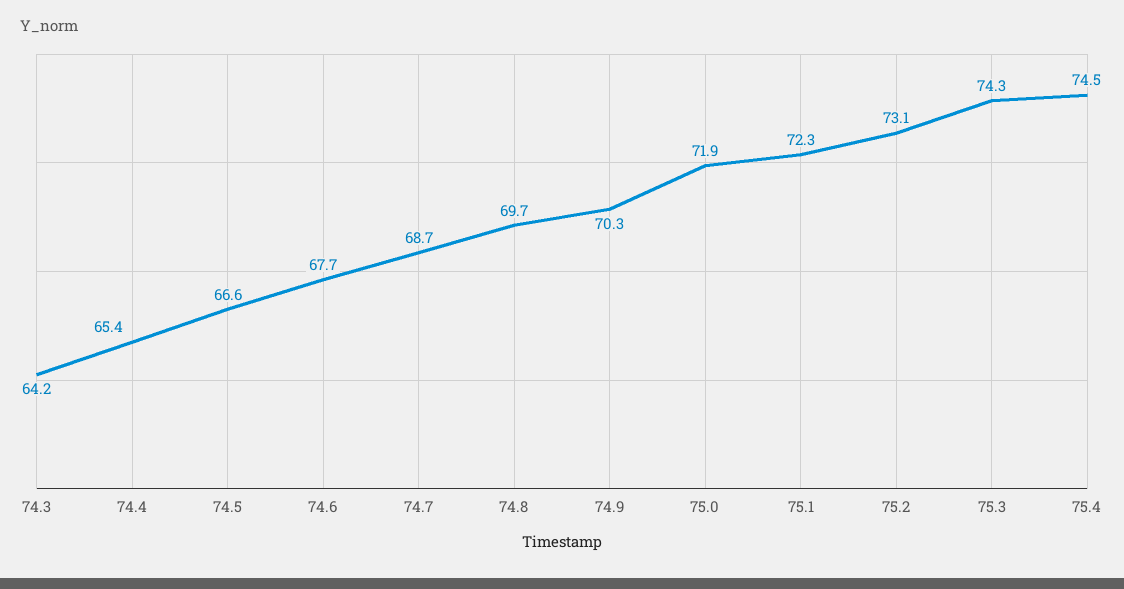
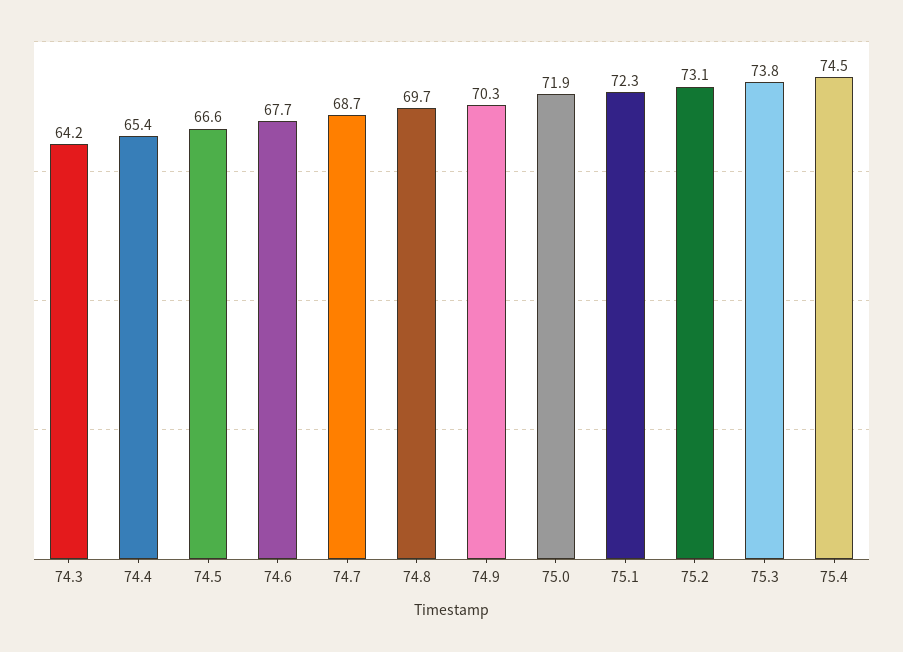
  {
    "74.3": 64.2,
    "74.4": 65.4,
    "74.5": 66.6,
    "74.6": 67.7,
    "74.7": 68.7,
    "74.8": 69.7,
    "74.9": 70.3,
    "75.0": 71.9,
    "75.1": 72.3,
    "75.2": 73.1,
-   "75.3": 74.3,
+   "75.3": 73.8,
    "75.4": 74.5
  }

